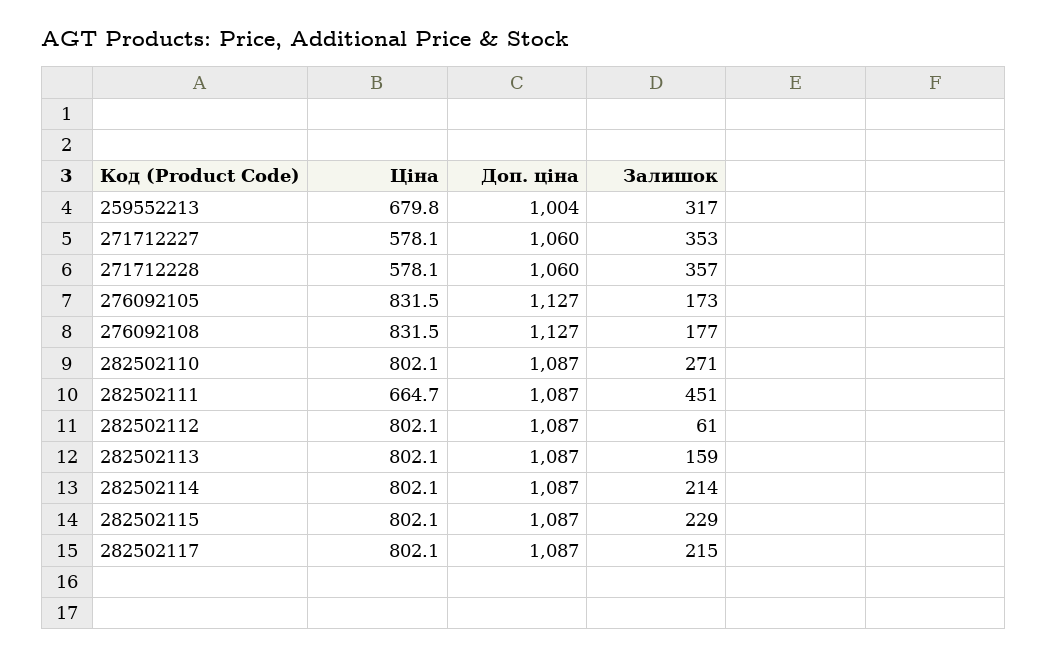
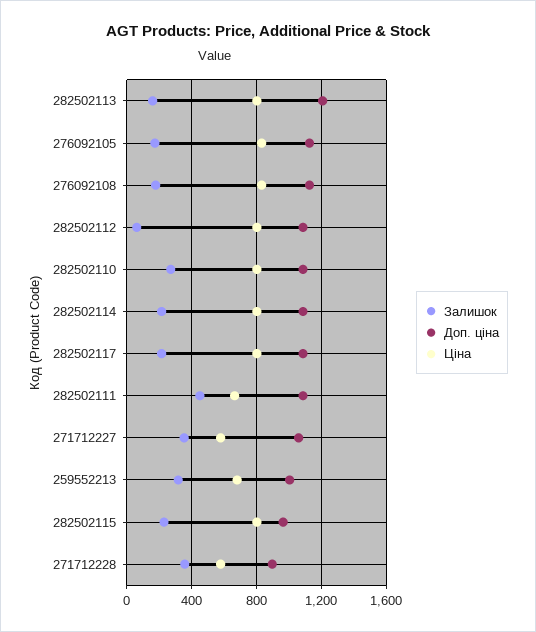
  {
    "Ціна": {
      "259552213": 679.8,
      "271712227": 578.1,
      "271712228": 578.1,
      "276092105": 831.5,
      "276092108": 831.5,
      "282502110": 802.1,
      "282502111": 664.7,
      "282502112": 802.1,
      "282502113": 802.1,
      "282502114": 802.1,
      "282502115": 802.1,
      "282502117": 802.1
    },
    "Доп. ціна": {
      "259552213": 1004,
      "271712227": 1060,
-     "271712228": 1060,
+     "271712228": 900,
      "276092105": 1127,
      "276092108": 1127,
      "282502110": 1087,
      "282502111": 1087,
      "282502112": 1087,
-     "282502113": 1087,
+     "282502113": 1200,
      "282502114": 1087,
-     "282502115": 1087,
+     "282502115": 950,
      "282502117": 1087
    },
    "Залишок": {
      "259552213": 317,
      "271712227": 353,
      "271712228": 357,
      "276092105": 173,
      "276092108": 177,
      "282502110": 271,
      "282502111": 451,
      "282502112": 61,
      "282502113": 159,
      "282502114": 214,
      "282502115": 229,
      "282502117": 215
    }
  }

